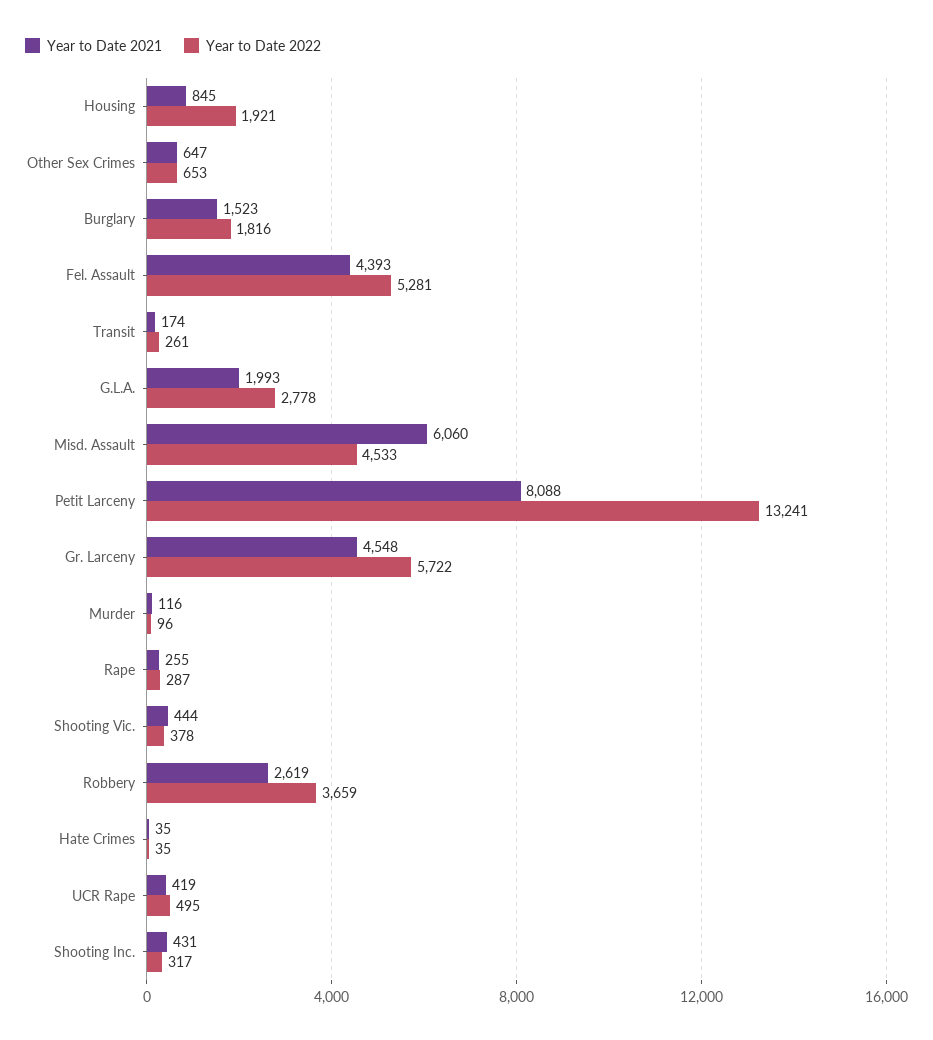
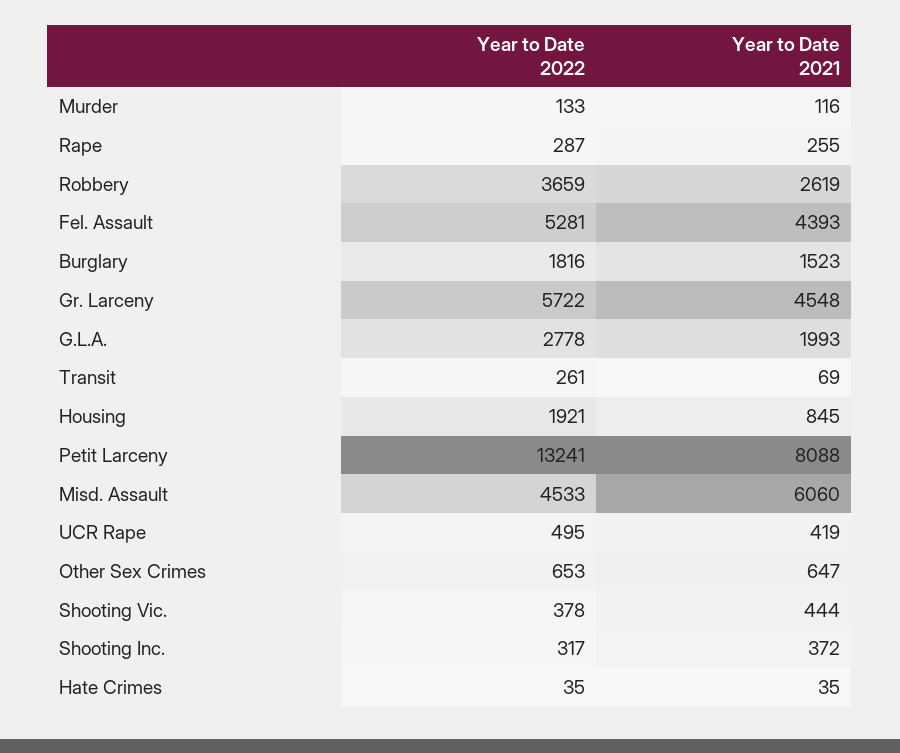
  {
    "Year to Date 2021": {
      "Housing": 845,
      "Other Sex Crimes": 647,
      "Burglary": 1523,
      "Fel. Assault": 4393,
-     "Transit": 174,
+     "Transit": 69,
      "G.L.A.": 1993,
      "Misd. Assault": 6060,
      "Petit Larceny": 8088,
      "Gr. Larceny": 4548,
      "Murder": 116,
      "Rape": 255,
      "Shooting Vic.": 444,
      "Robbery": 2619,
      "Hate Crimes": 35,
      "UCR Rape": 419,
-     "Shooting Inc.": 431
+     "Shooting Inc.": 372
    },
    "Year to Date 2022": {
      "Housing": 1921,
      "Other Sex Crimes": 653,
      "Burglary": 1816,
      "Fel. Assault": 5281,
      "Transit": 261,
      "G.L.A.": 2778,
      "Misd. Assault": 4533,
      "Petit Larceny": 13241,
      "Gr. Larceny": 5722,
-     "Murder": 96,
+     "Murder": 133,
      "Rape": 287,
      "Shooting Vic.": 378,
      "Robbery": 3659,
      "Hate Crimes": 35,
      "UCR Rape": 495,
      "Shooting Inc.": 317
    }
  }

